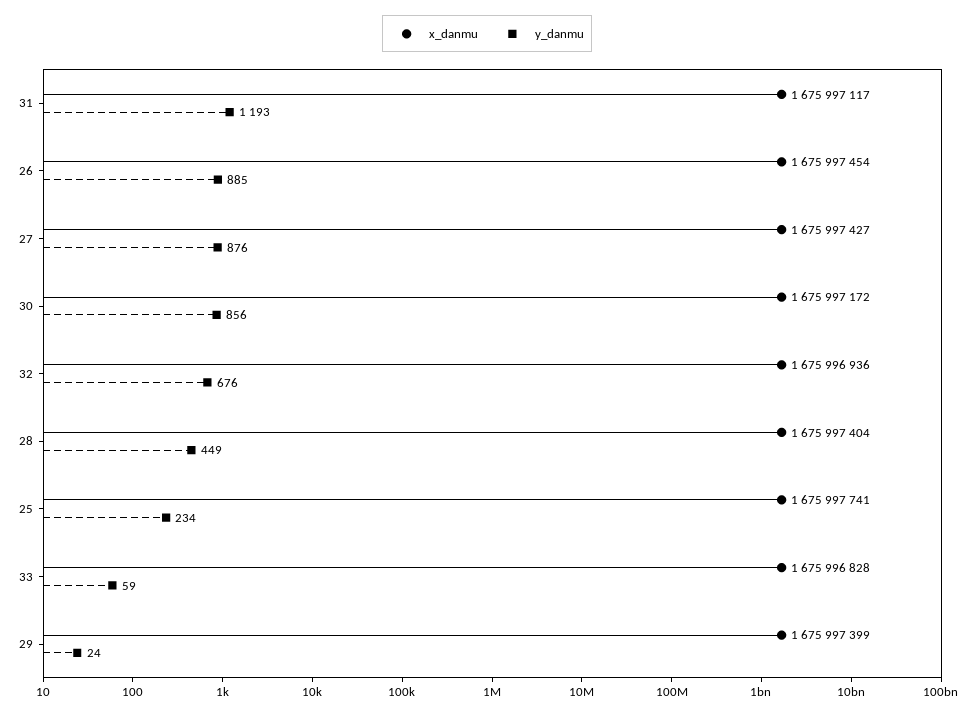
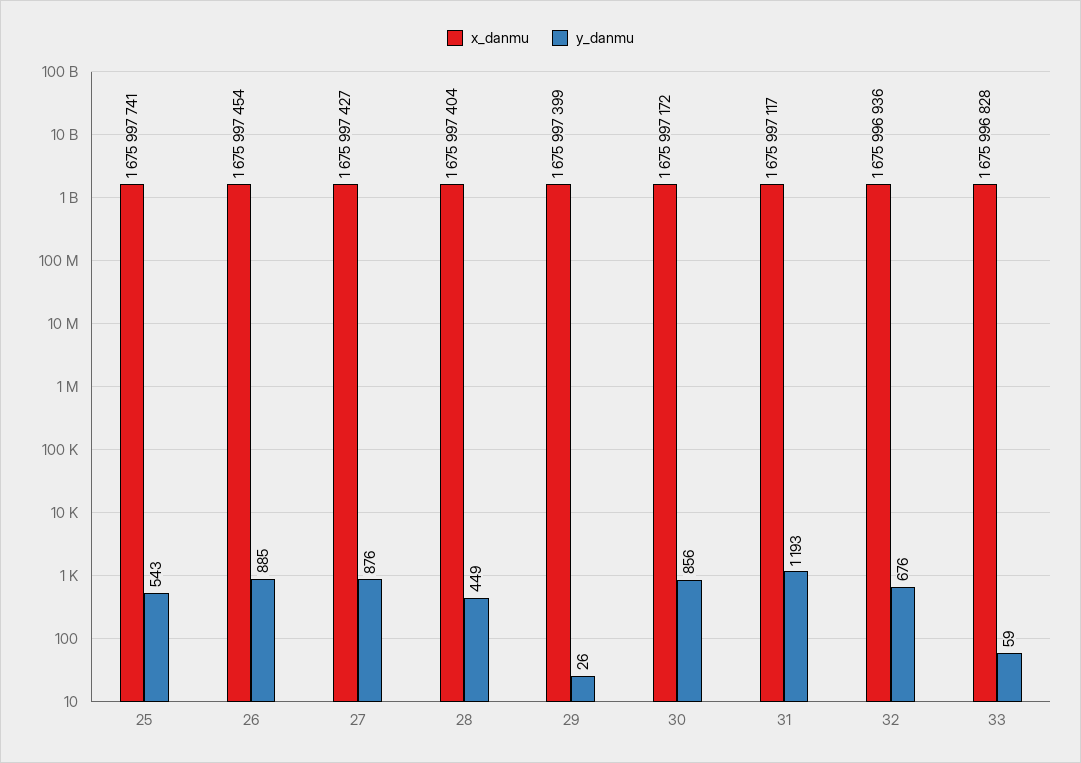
  {
    "x_danmu": {
      "31": 1675997117,
      "26": 1675997454,
      "27": 1675997427,
      "30": 1675997172,
      "32": 1675996936,
      "28": 1675997404,
      "25": 1675997741,
      "33": 1675996828,
      "29": 1675997399
    },
    "y_danmu": {
      "31": 1193,
      "26": 885,
      "27": 876,
      "30": 856,
      "32": 676,
      "28": 449,
-     "25": 234,
+     "25": 543,
      "33": 59,
-     "29": 24
+     "29": 26
    }
  }

